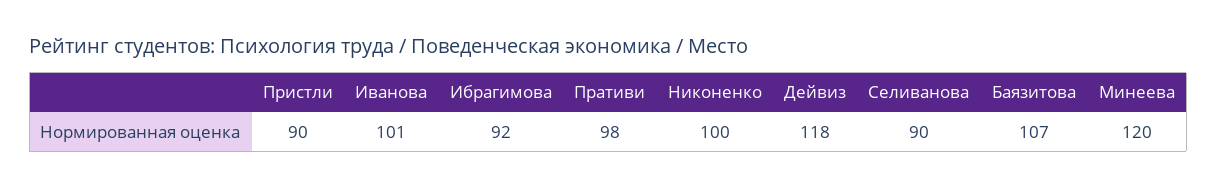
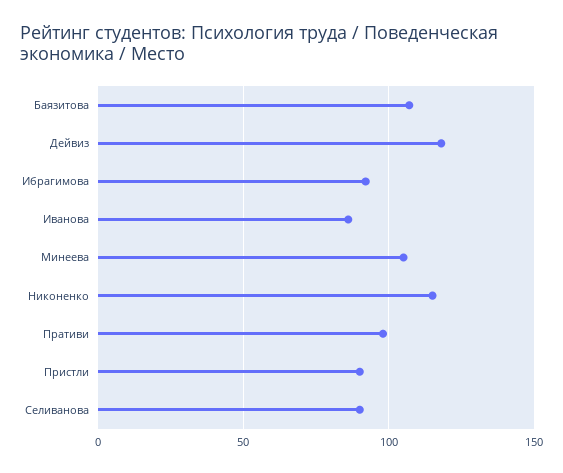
  {
    "Пристли": 90,
-   "Иванова": 101,
+   "Иванова": 85,
    "Ибрагимова": 92,
    "Пративи": 98,
-   "Никоненко": 100,
+   "Никоненко": 115,
    "Дейвиз": 118,
    "Селиванова": 90,
    "Баязитова": 107,
-   "Минеева": 120
+   "Минеева": 105
  }

